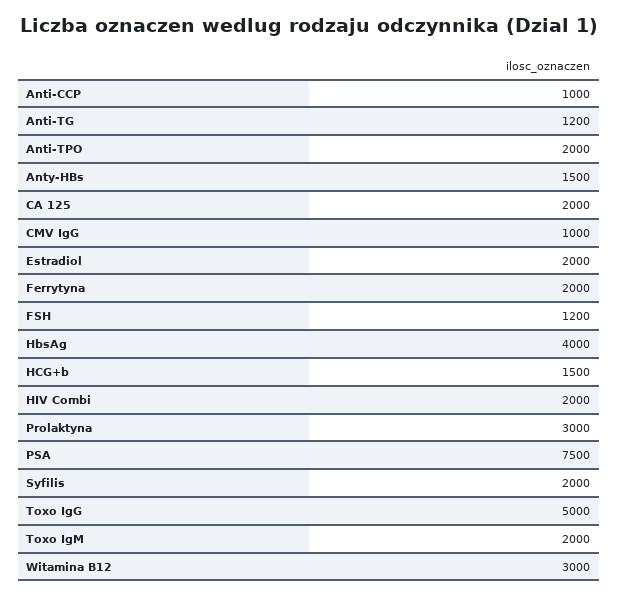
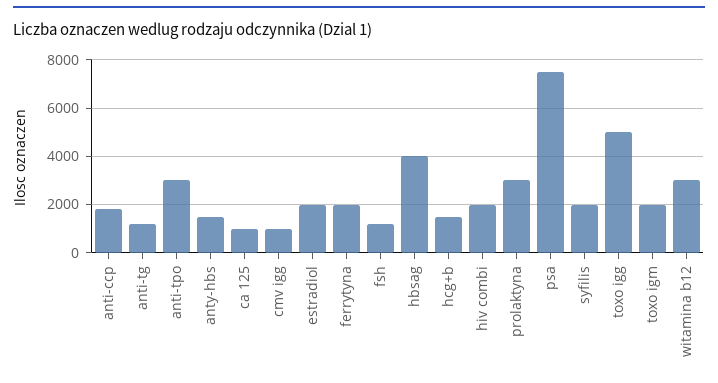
  {
-   "Anti-CCP": 1000,
+   "Anti-CCP": 1750,
    "Anti-TG": 1200,
-   "Anti-TPO": 2000,
+   "Anti-TPO": 3000,
    "Anty-HBs": 1500,
-   "CA 125": 2000,
+   "CA 125": 1000,
    "CMV IgG": 1000,
    "Estradiol": 2000,
    "Ferrytyna": 2000,
    "FSH": 1200,
    "HbsAg": 4000,
    "HCG+b": 1500,
    "HIV Combi": 2000,
    "Prolaktyna": 3000,
    "PSA": 7500,
    "Syfilis": 2000,
    "Toxo IgG": 5000,
    "Toxo IgM": 2000,
    "Witamina B12": 3000
  }

